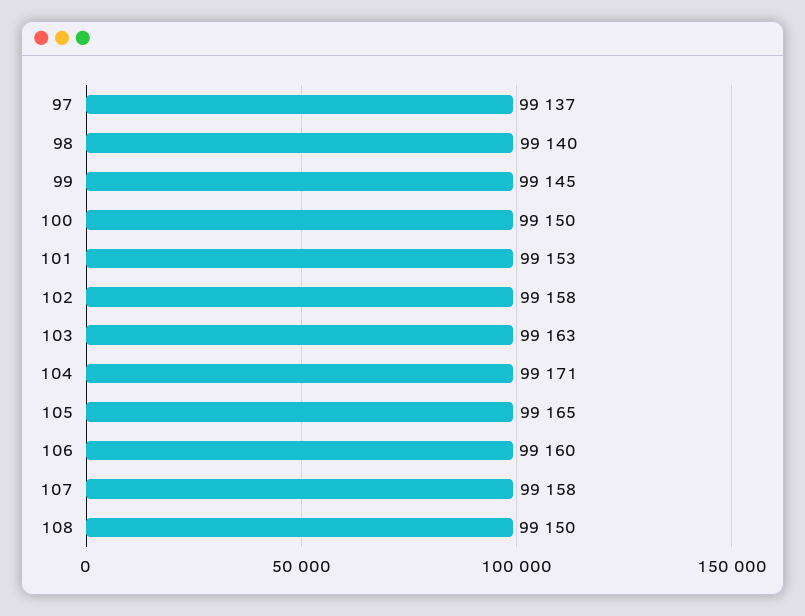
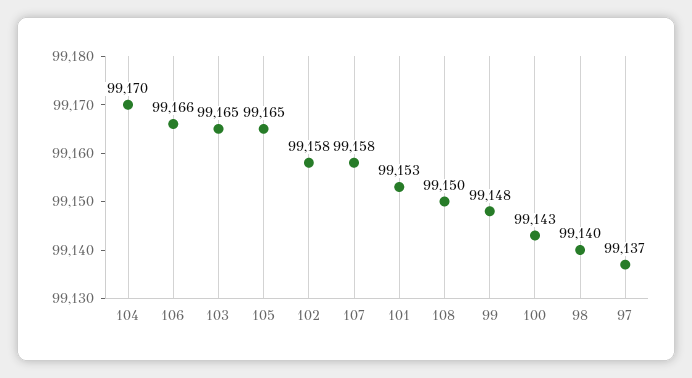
  {
    "97": 99137,
    "98": 99140,
-   "99": 99145,
+   "99": 99148,
-   "100": 99150,
+   "100": 99143,
    "101": 99153,
    "102": 99158,
-   "103": 99163,
+   "103": 99165,
-   "104": 99171,
+   "104": 99170,
    "105": 99165,
-   "106": 99160,
+   "106": 99166,
    "107": 99158,
    "108": 99150
  }

